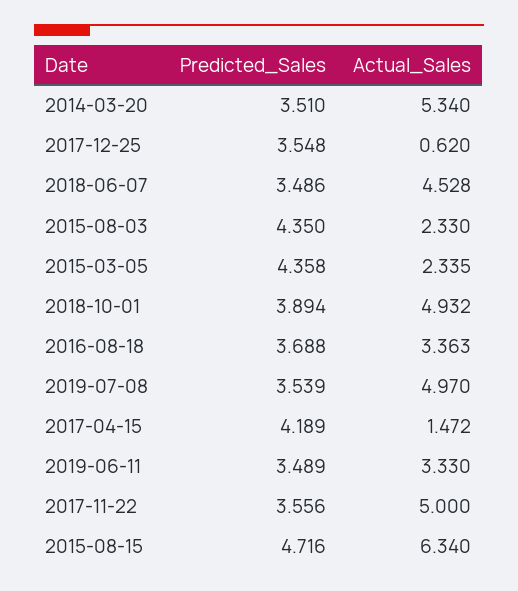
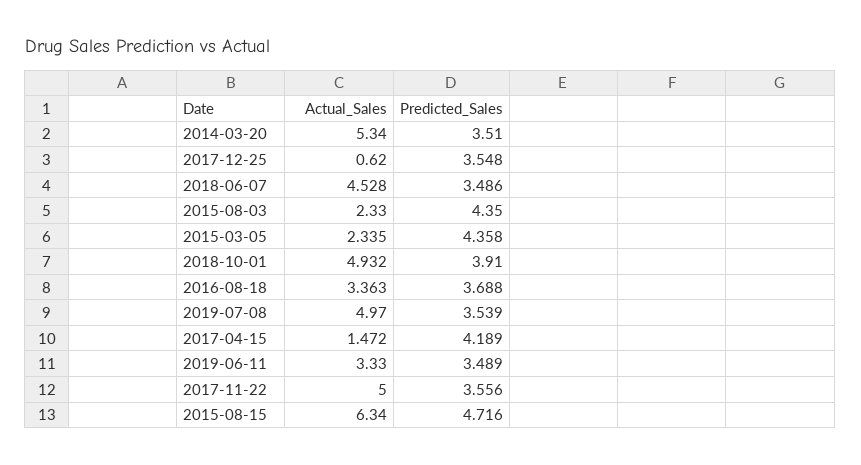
  {
    "Predicted_Sales": {
      "2014-03-20": 3.51,
      "2017-12-25": 3.548,
      "2018-06-07": 3.486,
      "2015-08-03": 4.35,
      "2015-03-05": 4.358,
-     "2018-10-01": 3.894,
+     "2018-10-01": 3.91,
      "2016-08-18": 3.688,
      "2019-07-08": 3.539,
      "2017-04-15": 4.189,
      "2019-06-11": 3.489,
      "2017-11-22": 3.556,
      "2015-08-15": 4.716
    },
    "Actual_Sales": {
      "2014-03-20": 5.34,
      "2017-12-25": 0.62,
      "2018-06-07": 4.528,
      "2015-08-03": 2.33,
      "2015-03-05": 2.335,
      "2018-10-01": 4.932,
      "2016-08-18": 3.363,
      "2019-07-08": 4.97,
      "2017-04-15": 1.472,
      "2019-06-11": 3.33,
      "2017-11-22": 5,
      "2015-08-15": 6.34
    }
  }

